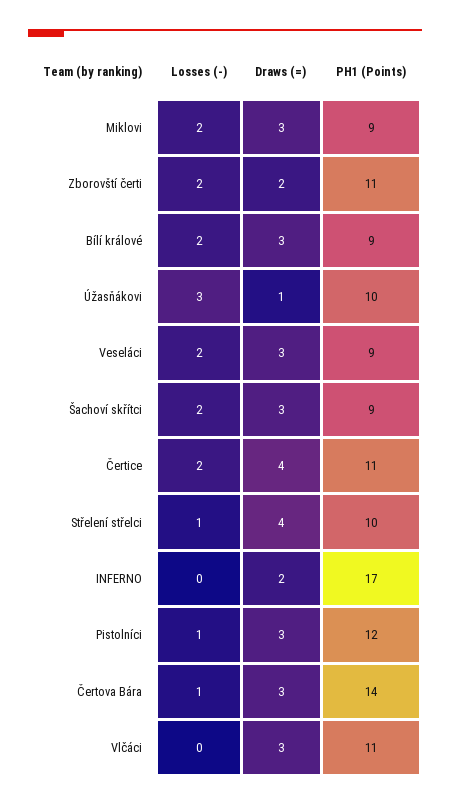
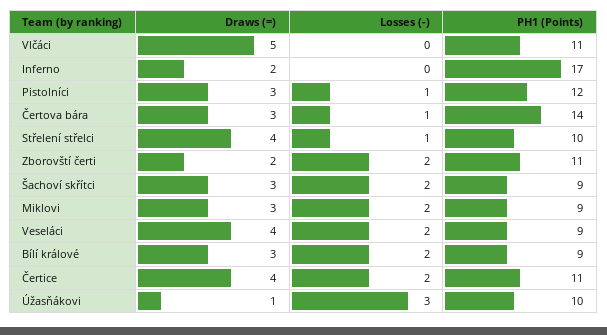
  {
    "Losses (-)": {
      "Miklovi": 2,
      "Zborovští čerti": 2,
      "Bílí králové": 2,
      "Úžasňákovi": 3,
      "Veseláci": 2,
      "Šachoví skřítci": 2,
      "Čertice": 2,
      "Střelení střelci": 1,
      "INFERNO": 0,
      "Pistolníci": 1,
      "Čertova Bára": 1,
      "Vlčáci": 0
    },
    "Draws (=)": {
      "Miklovi": 3,
      "Zborovští čerti": 2,
      "Bílí králové": 3,
      "Úžasňákovi": 1,
-     "Veseláci": 3,
+     "Veseláci": 4,
      "Šachoví skřítci": 3,
      "Čertice": 4,
      "Střelení střelci": 4,
      "INFERNO": 2,
      "Pistolníci": 3,
      "Čertova Bára": 3,
-     "Vlčáci": 3
+     "Vlčáci": 5
    },
    "PH1 (Points)": {
      "Miklovi": 9,
      "Zborovští čerti": 11,
      "Bílí králové": 9,
      "Úžasňákovi": 10,
      "Veseláci": 9,
      "Šachoví skřítci": 9,
      "Čertice": 11,
      "Střelení střelci": 10,
      "INFERNO": 17,
      "Pistolníci": 12,
      "Čertova Bára": 14,
      "Vlčáci": 11
    }
  }

